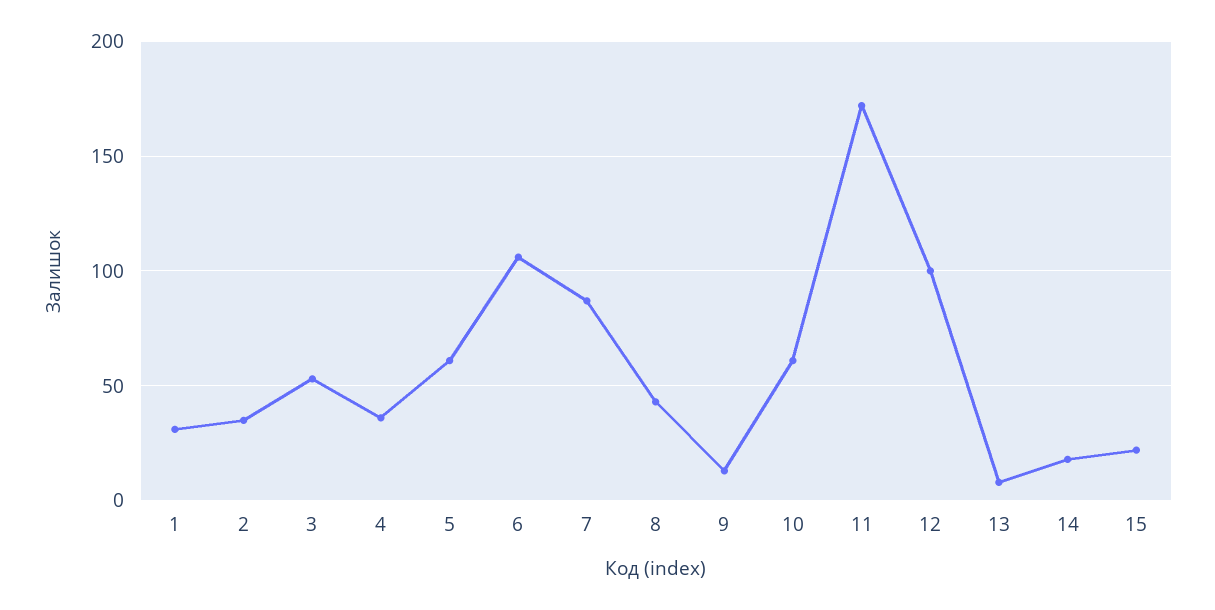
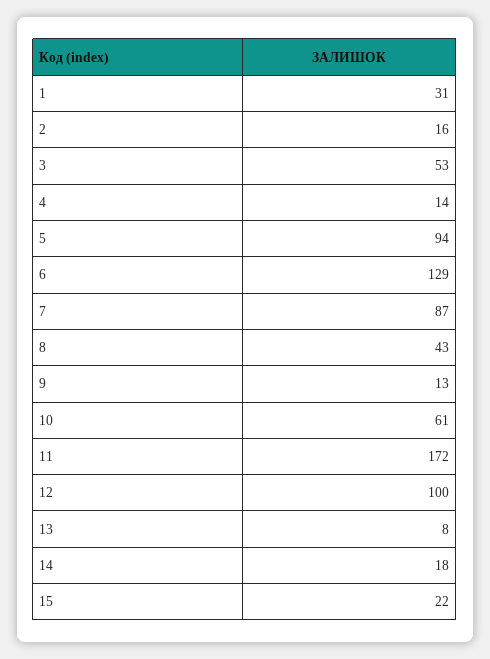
  {
    "1": 31,
-   "2": 35,
+   "2": 16,
    "3": 53,
-   "4": 35,
+   "4": 14,
-   "5": 60,
+   "5": 94,
-   "6": 105,
+   "6": 129,
    "7": 87,
    "8": 43,
    "9": 13,
    "10": 61,
    "11": 172,
    "12": 100,
    "13": 8,
    "14": 18,
    "15": 22
  }

